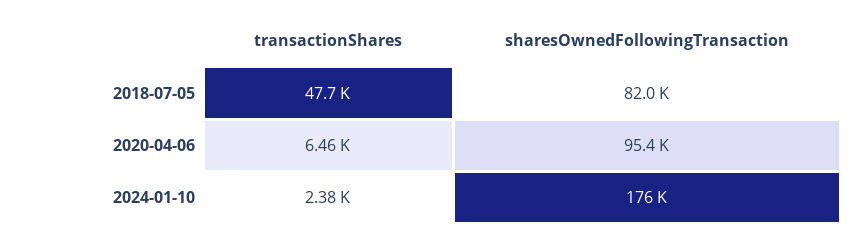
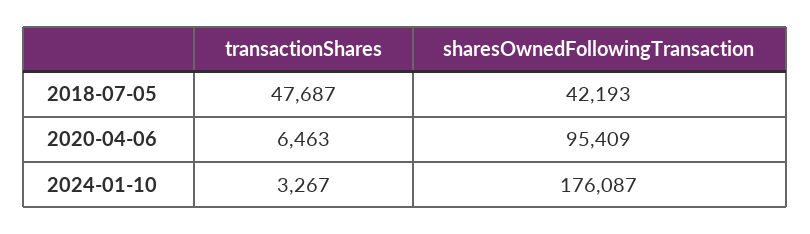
  {
    "transactionShares": {
      "2018-07-05": 47687,
      "2020-04-06": 6463,
-     "2024-01-10": 2380
+     "2024-01-10": 3267
    },
    "sharesOwnedFollowingTransaction": {
-     "2018-07-05": 82000,
+     "2018-07-05": 42193,
      "2020-04-06": 95409,
      "2024-01-10": 176087
    }
  }

